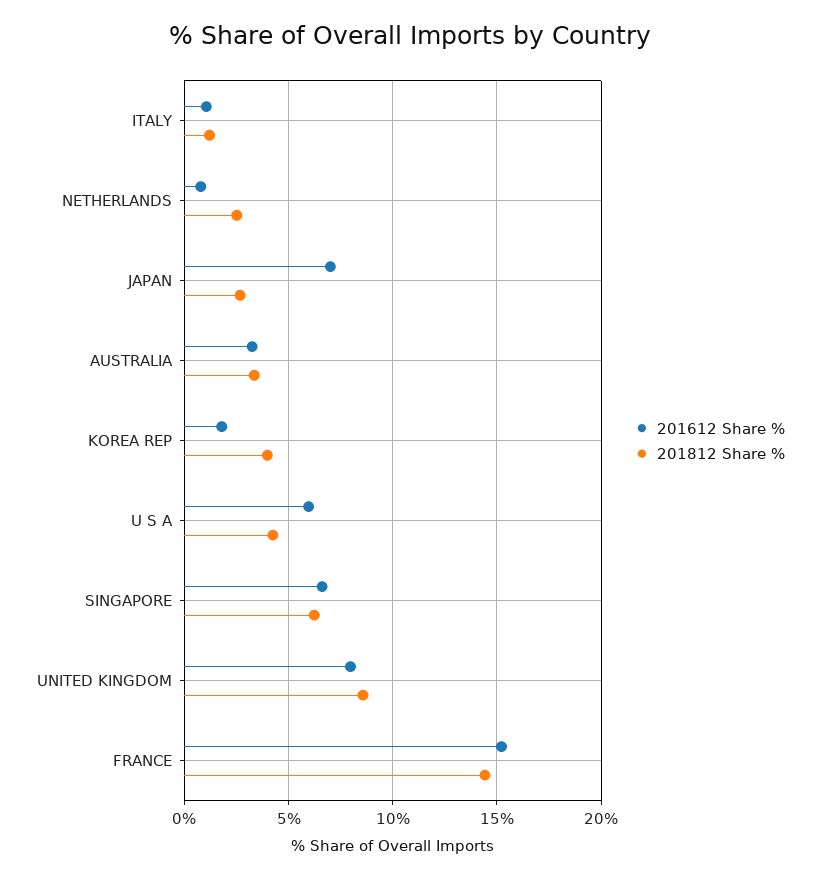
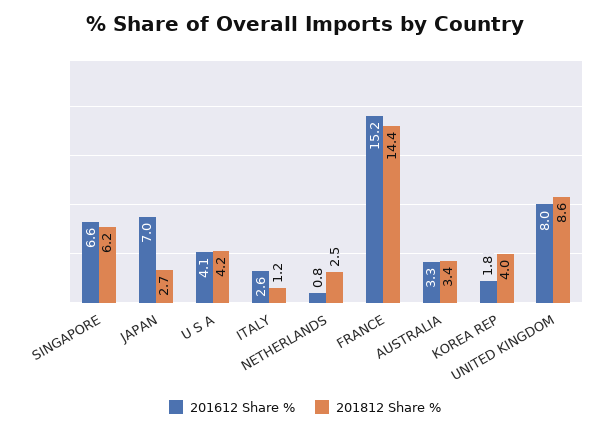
  {
    "201612 Share %": {
-     "ITALY": 1,
+     "ITALY": 2.6,
      "NETHERLANDS": 0.8,
      "JAPAN": 7,
      "AUSTRALIA": 3.3,
      "KOREA REP": 1.8,
-     "U S A": 6,
+     "U S A": 4.1,
      "SINGAPORE": 6.6,
      "UNITED KINGDOM": 8,
      "FRANCE": 15.2
    },
    "201812 Share %": {
      "ITALY": 1.2,
      "NETHERLANDS": 2.5,
      "JAPAN": 2.7,
      "AUSTRALIA": 3.4,
      "KOREA REP": 4,
      "U S A": 4.2,
      "SINGAPORE": 6.2,
      "UNITED KINGDOM": 8.6,
      "FRANCE": 14.4
    }
  }

